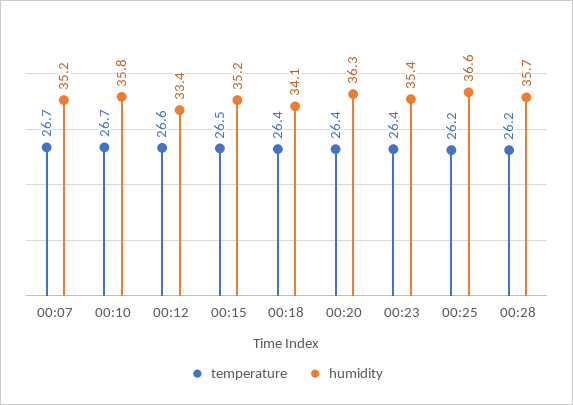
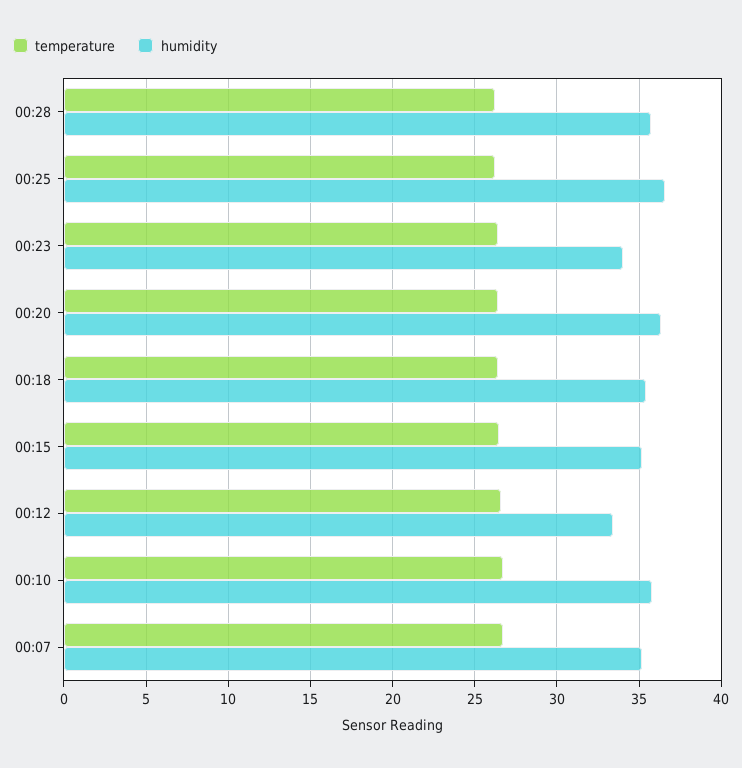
  {
    "temperature": {
      "00:07": 26.7,
      "00:10": 26.7,
      "00:12": 26.6,
      "00:15": 26.5,
      "00:18": 26.4,
      "00:20": 26.4,
      "00:23": 26.4,
      "00:25": 26.2,
      "00:28": 26.2
    },
    "humidity": {
      "00:07": 35.2,
      "00:10": 35.8,
      "00:12": 33.4,
      "00:15": 35.2,
-     "00:18": 34.1,
+     "00:18": 35.5,
      "00:20": 36.3,
-     "00:23": 35.4,
+     "00:23": 34,
      "00:25": 36.6,
      "00:28": 35.7
    }
  }

